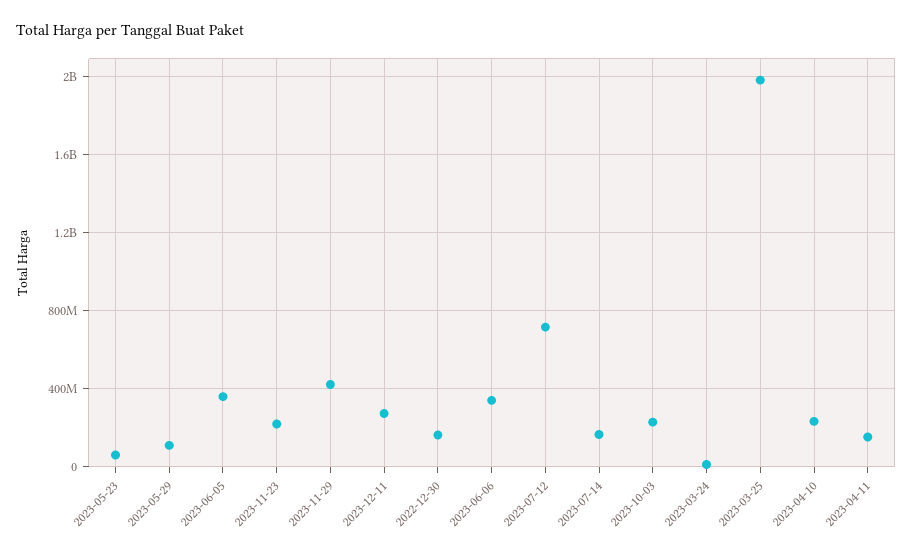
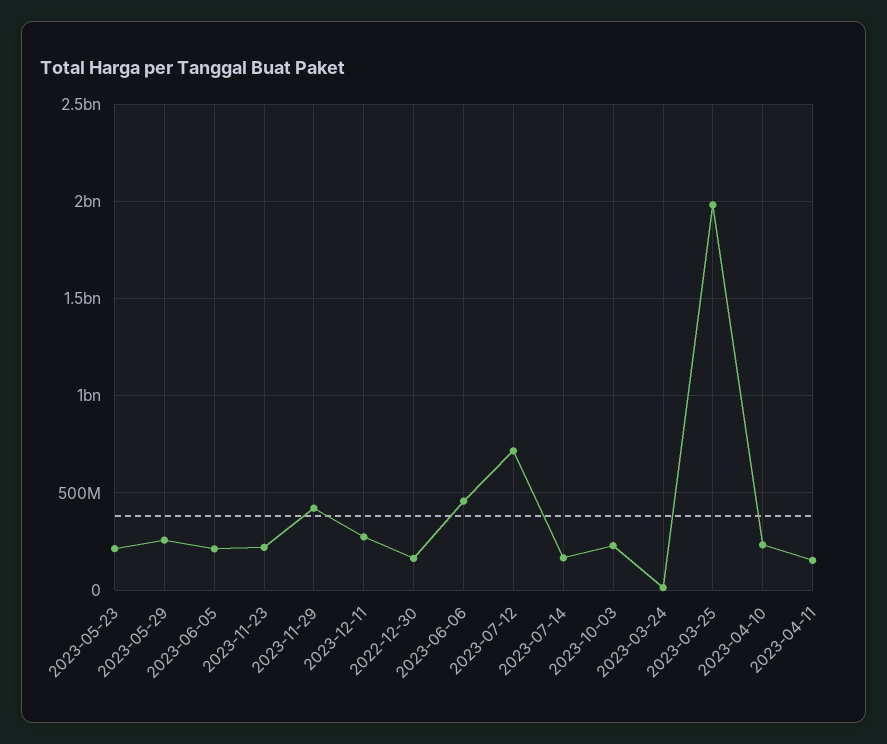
  {
-   "2023-05-23": 50000000,
+   "2023-05-23": 200000000,
-   "2023-05-29": 100000000,
+   "2023-05-29": 250000000,
-   "2023-06-05": 350000000,
+   "2023-06-05": 200000000,
    "2023-11-23": 200000000,
    "2023-11-29": 400000000,
    "2023-12-11": 250000000,
    "2022-12-30": 150000000,
-   "2023-06-06": 350000000,
+   "2023-06-06": 450000000,
    "2023-07-12": 700000000,
    "2023-07-14": 150000000,
    "2023-10-03": 250000000,
    "2023-03-24": 0,
    "2023-03-25": 2000000000,
    "2023-04-10": 250000000,
    "2023-04-11": 150000000
  }

